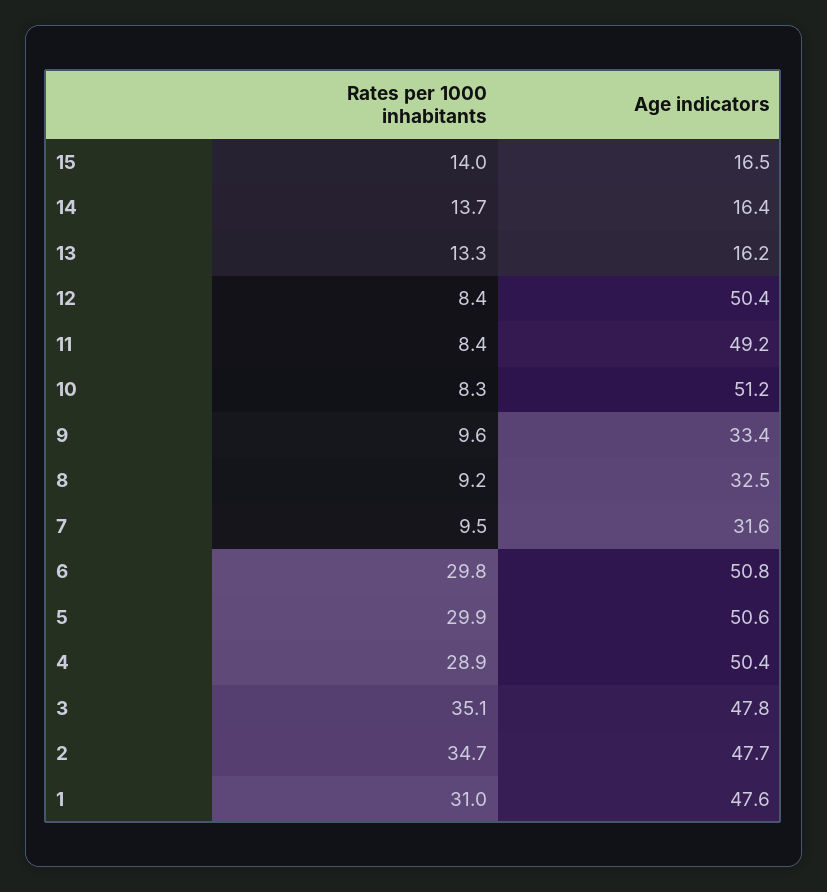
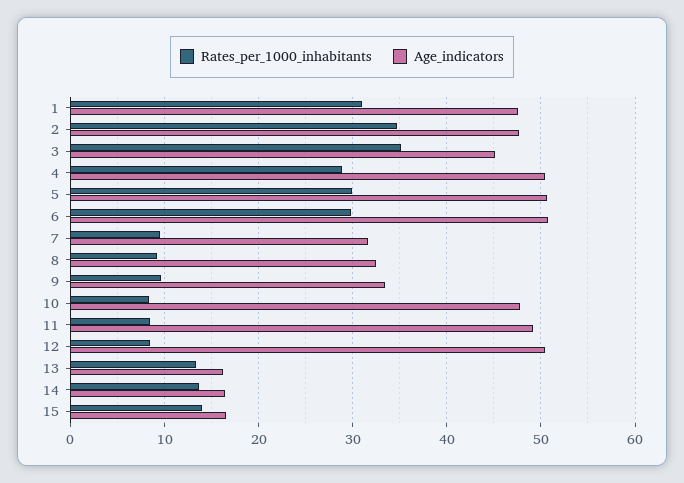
  {
    "Rates per 1000 inhabitants": {
      "15": 14,
      "14": 13.7,
      "13": 13.3,
      "12": 8.4,
      "11": 8.4,
      "10": 8.3,
      "9": 9.6,
      "8": 9.2,
      "7": 9.5,
      "6": 29.8,
      "5": 29.9,
      "4": 28.9,
      "3": 35.1,
      "2": 34.7,
      "1": 31
    },
    "Age indicators": {
      "15": 16.5,
      "14": 16.4,
      "13": 16.2,
      "12": 50.4,
      "11": 49.2,
-     "10": 51.2,
+     "10": 48,
      "9": 33.4,
      "8": 32.5,
      "7": 31.6,
      "6": 50.8,
      "5": 50.6,
      "4": 50.4,
-     "3": 47.8,
+     "3": 45,
      "2": 47.7,
      "1": 47.6
    }
  }

